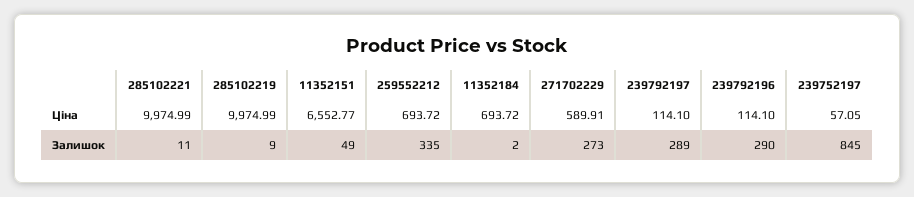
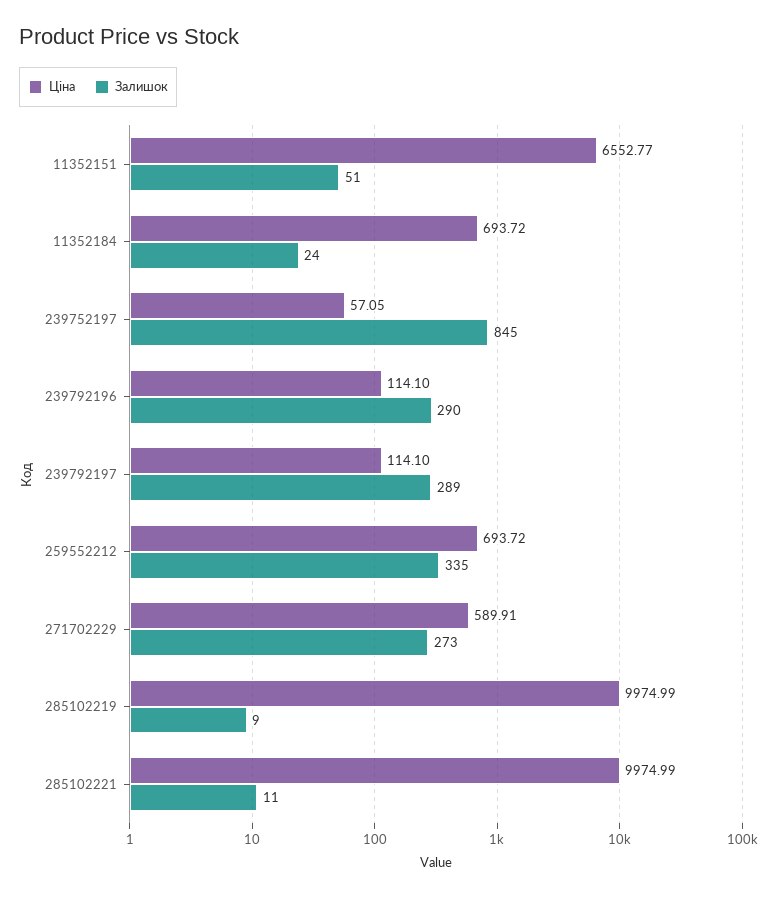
  {
    "Ціна": {
      "285102221": 9974.99,
      "285102219": 9974.99,
      "11352151": 6552.77,
      "259552212": 693.72,
      "11352184": 693.72,
      "271702229": 589.91,
      "239792197": 114.1,
      "239792196": 114.1,
      "239752197": 57.05
    },
    "Залишок": {
      "285102221": 11,
      "285102219": 9,
-     "11352151": 49,
+     "11352151": 51,
      "259552212": 335,
-     "11352184": 2,
+     "11352184": 24,
      "271702229": 273,
      "239792197": 289,
      "239792196": 290,
      "239752197": 845
    }
  }

